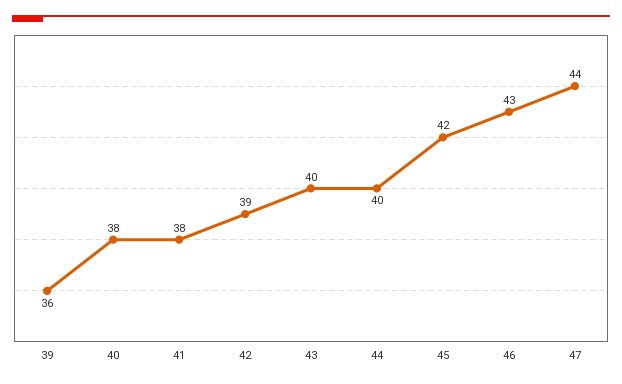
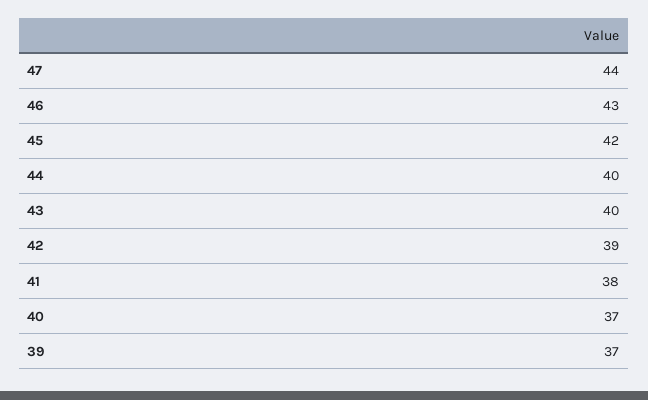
  {
-   "39": 36,
+   "39": 37,
-   "40": 38,
+   "40": 37,
    "41": 38,
    "42": 39,
    "43": 40,
    "44": 40,
    "45": 42,
    "46": 43,
    "47": 44
  }

